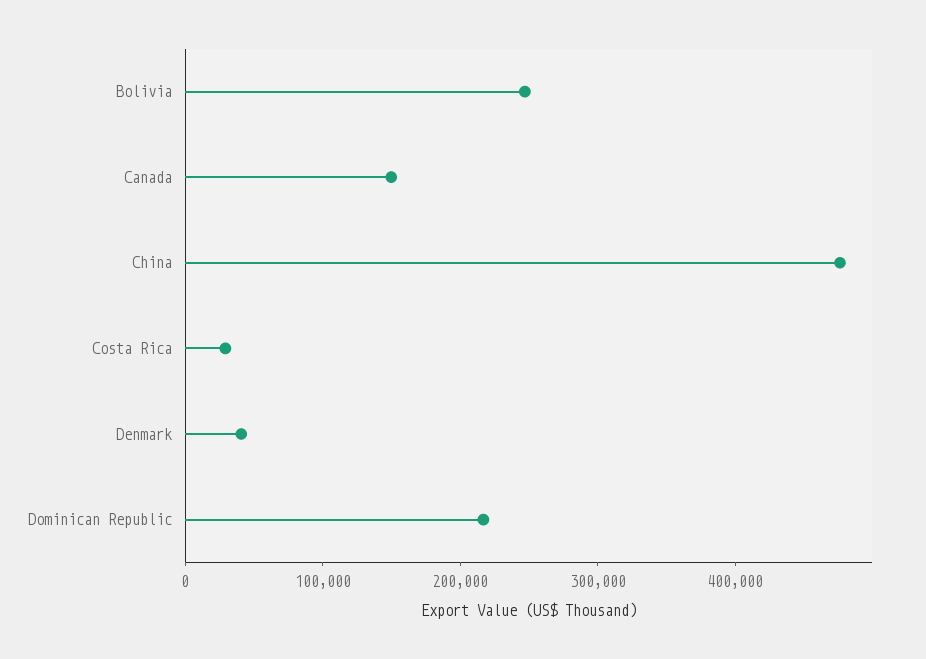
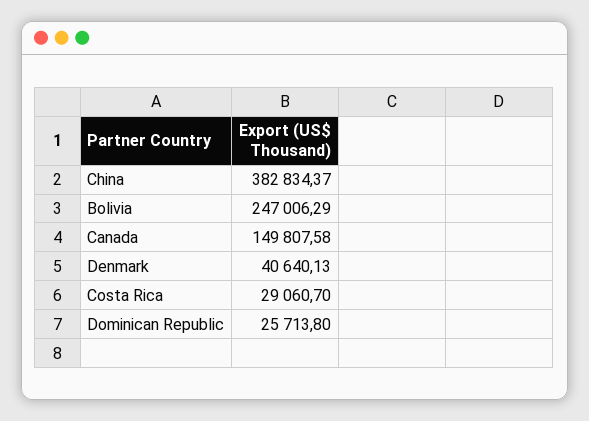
  {
    "Bolivia": 247006.29,
    "Canada": 149807.58,
-   "China": 480000,
+   "China": 382834.37,
    "Costa Rica": 29060.7,
    "Denmark": 40640.13,
-   "Dominican Republic": 220000
+   "Dominican Republic": 25713.8
  }

